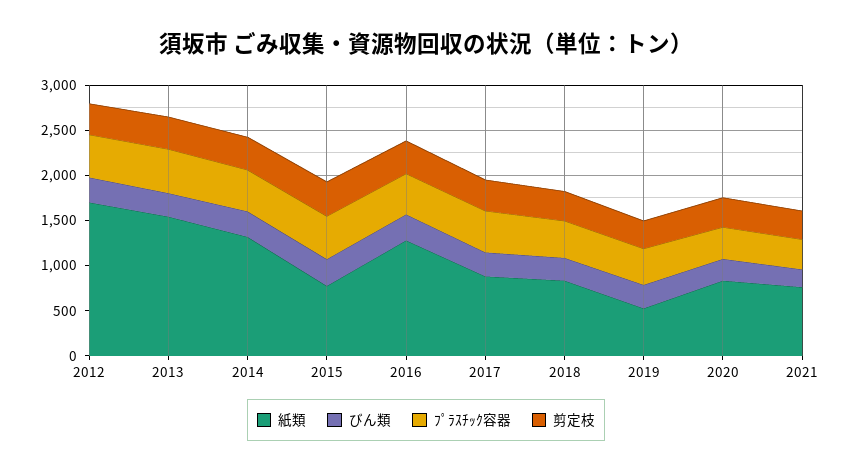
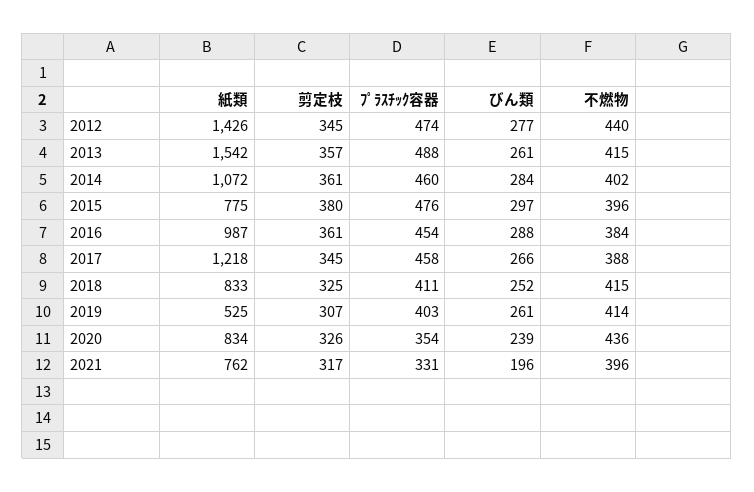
  {
    "紙類": {
-     "2012": 1700,
+     "2012": 1426,
      "2013": 1542,
-     "2014": 1300,
+     "2014": 1072,
      "2015": 775,
-     "2016": 1300,
+     "2016": 987,
-     "2017": 900,
+     "2017": 1218,
      "2018": 833,
      "2019": 525,
      "2020": 834,
      "2021": 762
    },
    "びん類": {
      "2012": 277,
      "2013": 261,
      "2014": 284,
      "2015": 297,
      "2016": 288,
      "2017": 266,
      "2018": 252,
      "2019": 261,
      "2020": 239,
      "2021": 196
    },
    "ﾌﾟﾗｽﾁｯｸ容器": {
      "2012": 474,
      "2013": 488,
      "2014": 460,
      "2015": 476,
      "2016": 454,
      "2017": 458,
      "2018": 411,
      "2019": 403,
      "2020": 354,
      "2021": 331
    },
    "剪定枝": {
      "2012": 345,
      "2013": 357,
      "2014": 361,
      "2015": 380,
      "2016": 361,
      "2017": 345,
      "2018": 325,
      "2019": 307,
      "2020": 326,
      "2021": 317
-   }
+   },
+   "不燃物": {
+     "2012": 440,
+     "2013": 415,
+     "2014": 402,
+     "2015": 396,
+     "2016": 384,
+     "2017": 388,
+     "2018": 415,
+     "2019": 414,
+     "2020": 436,
+     "2021": 396
+   }
  }

